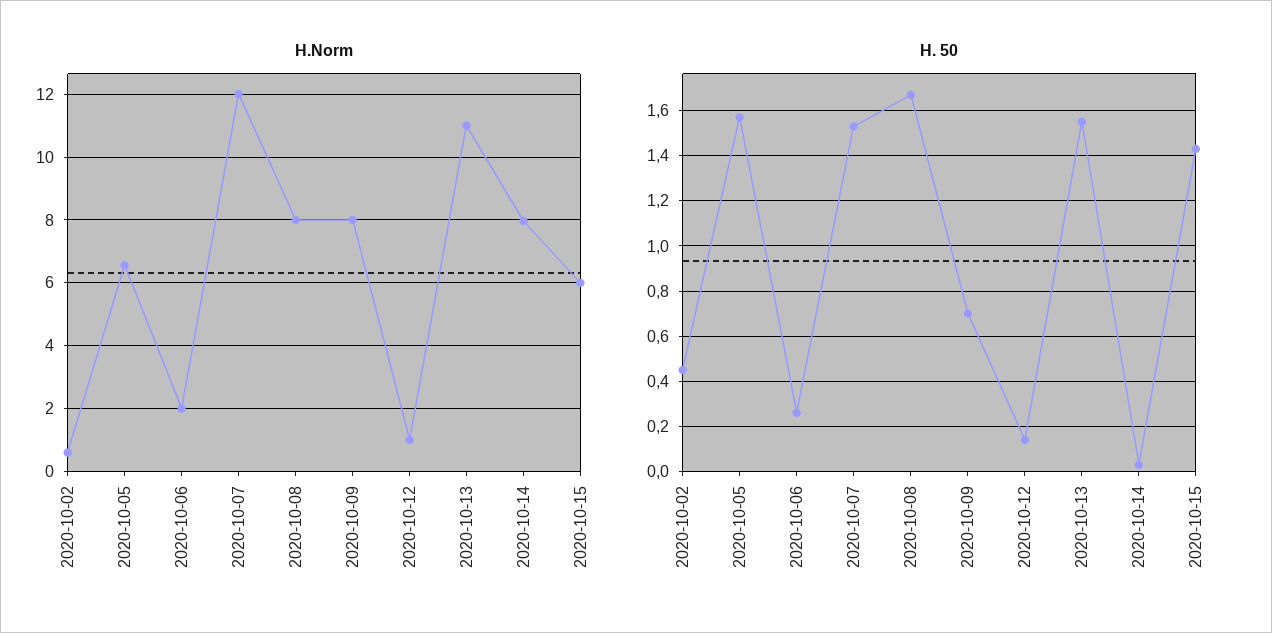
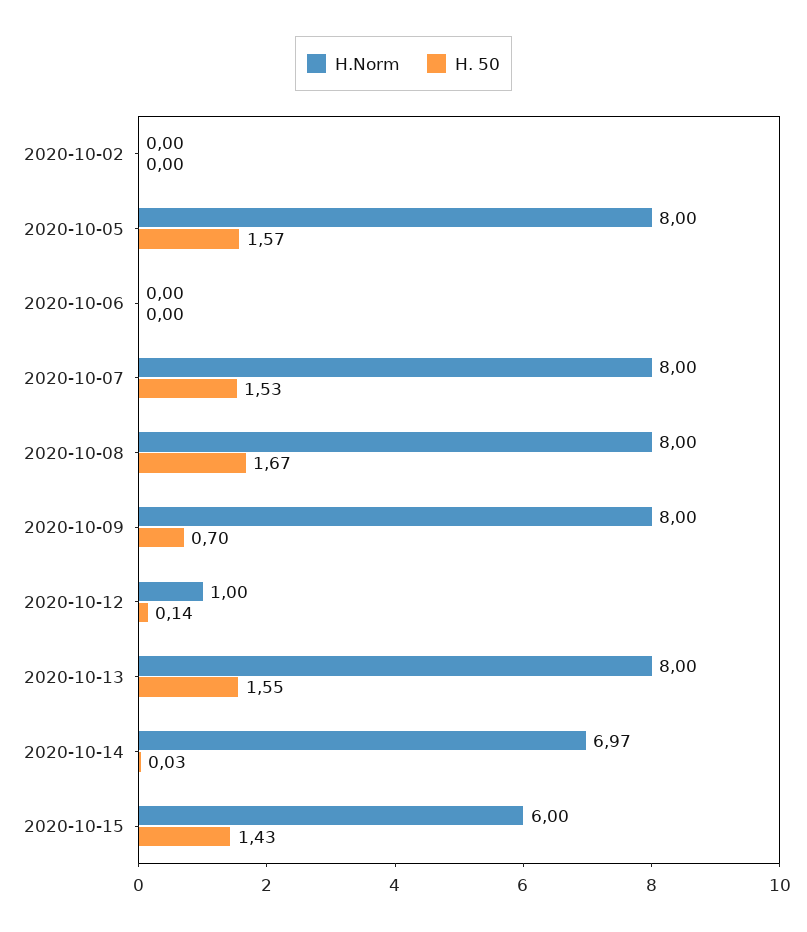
  {
    "H.Norm": {
-     "2020-10-02": 0.6,
+     "2020-10-02": 0,
-     "2020-10-05": 6.6,
+     "2020-10-05": 8,
-     "2020-10-06": 2,
+     "2020-10-06": 0,
-     "2020-10-07": 12,
+     "2020-10-07": 8,
      "2020-10-08": 8,
      "2020-10-09": 8,
      "2020-10-12": 1,
-     "2020-10-13": 11,
+     "2020-10-13": 8,
-     "2020-10-14": 8,
+     "2020-10-14": 6.97,
      "2020-10-15": 6
    },
    "H. 50": {
-     "2020-10-02": 0.45,
+     "2020-10-02": 0,
      "2020-10-05": 1.57,
-     "2020-10-06": 0.25,
+     "2020-10-06": 0,
      "2020-10-07": 1.53,
      "2020-10-08": 1.67,
      "2020-10-09": 0.7,
      "2020-10-12": 0.14,
      "2020-10-13": 1.55,
      "2020-10-14": 0.03,
      "2020-10-15": 1.43
    }
  }

